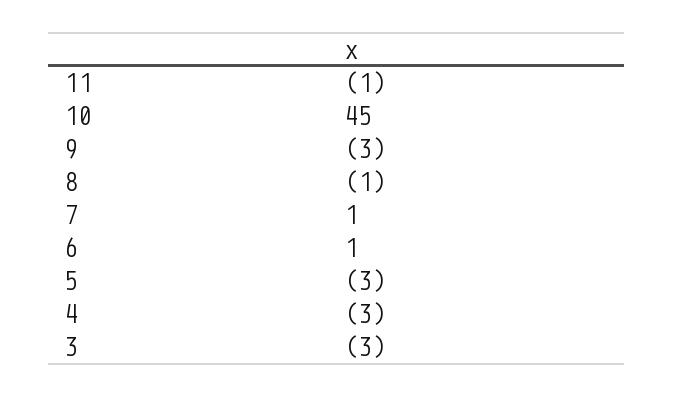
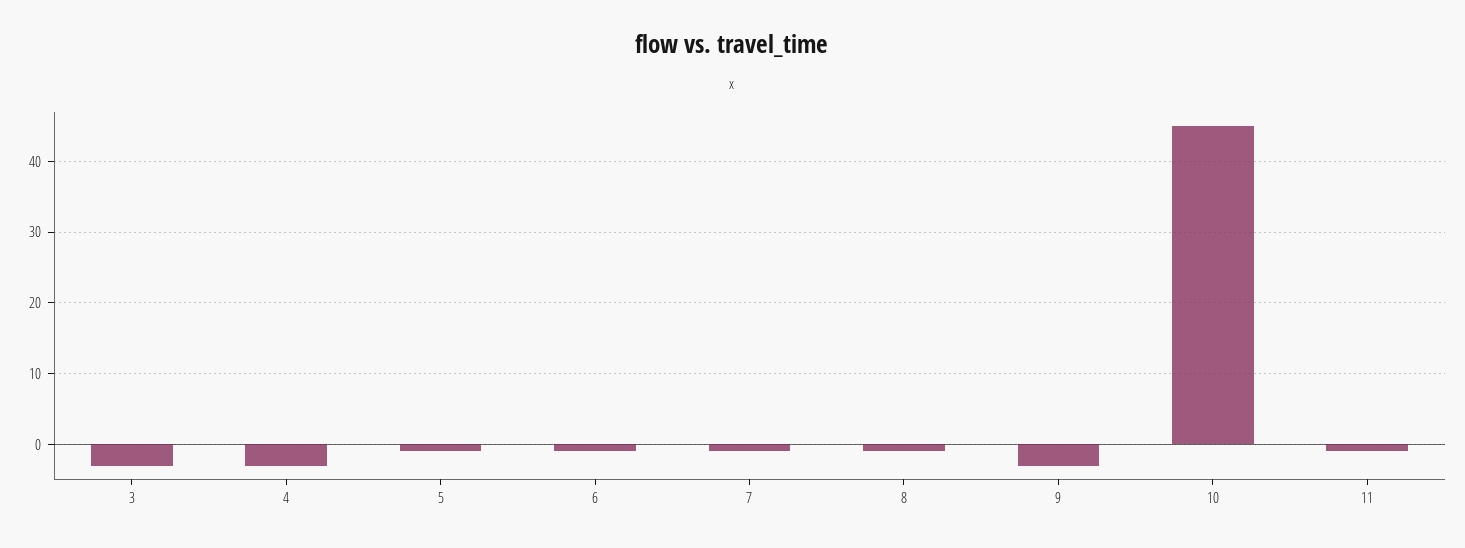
  {
    "11": -1,
    "10": 45,
    "9": -3,
    "8": -1,
-   "7": 1,
+   "7": -1,
-   "6": 1,
+   "6": -1,
-   "5": -3,
+   "5": -1,
    "4": -3,
    "3": -3
  }

